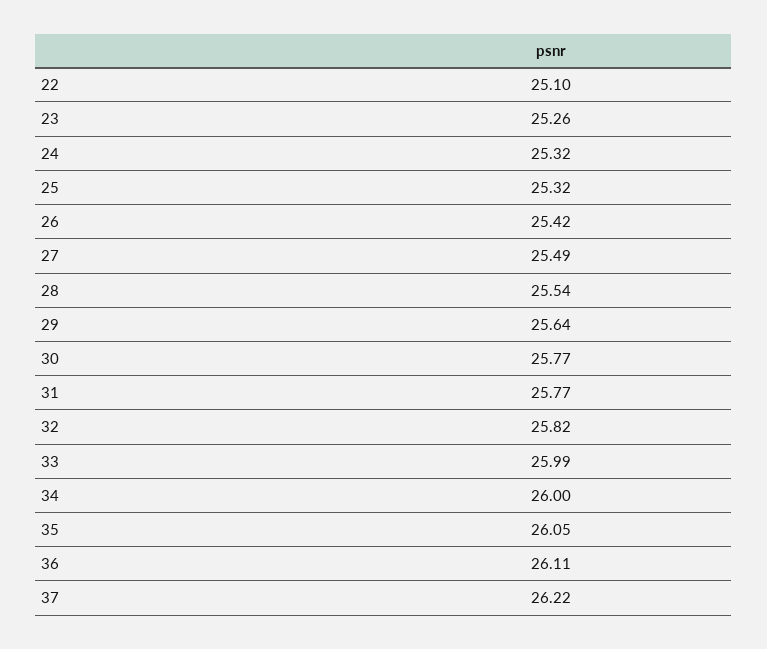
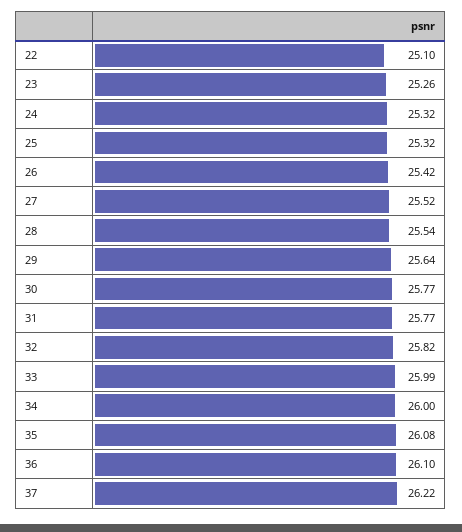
  {
    "22": 25.1,
    "23": 25.26,
    "24": 25.32,
    "25": 25.32,
    "26": 25.42,
-   "27": 25.49,
+   "27": 25.52,
    "28": 25.54,
    "29": 25.64,
    "30": 25.77,
    "31": 25.77,
    "32": 25.82,
    "33": 25.99,
    "34": 26,
-   "35": 26.05,
+   "35": 26.08,
-   "36": 26.11,
+   "36": 26.1,
    "37": 26.22
  }

